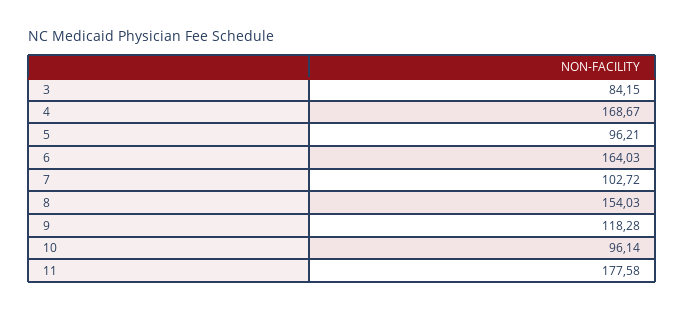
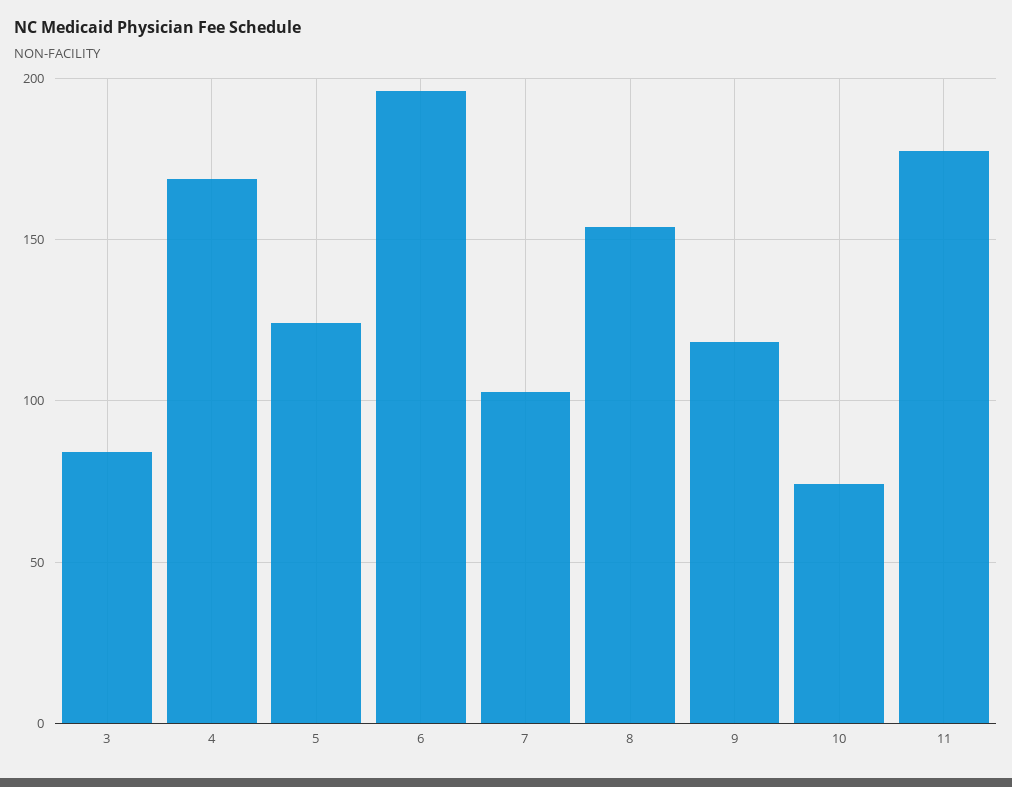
  {
    "3": 84.15,
    "4": 168.67,
-   "5": 96.21,
+   "5": 125,
-   "6": 164.03,
+   "6": 195,
    "7": 102.72,
    "8": 154.03,
    "9": 118.28,
-   "10": 96.14,
+   "10": 75,
    "11": 177.58
  }

